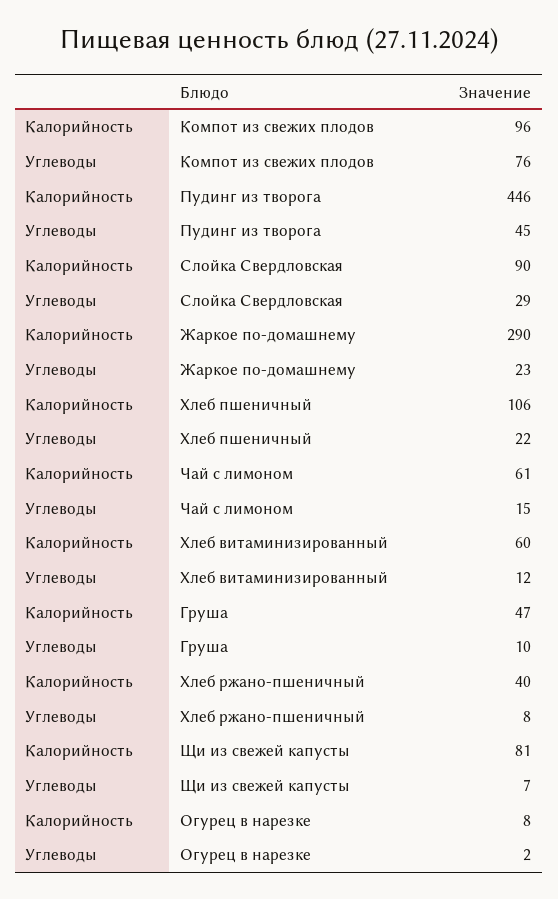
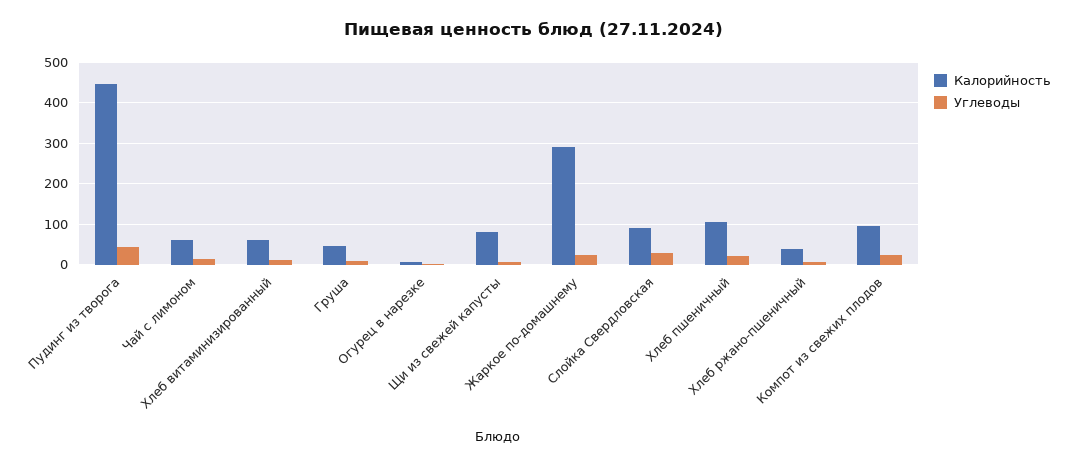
  {
    "Калорийность": {
      "Компот из свежих плодов": 96,
      "Пудинг из творога": 446,
      "Слойка Свердловская": 90,
      "Жаркое по-домашнему": 290,
      "Хлеб пшеничный": 106,
      "Чай с лимоном": 61,
      "Хлеб витаминизированный": 60,
      "Груша": 47,
      "Хлеб ржано-пшеничный": 40,
      "Щи из свежей капусты": 81,
      "Огурец в нарезке": 8
    },
    "Углеводы": {
-     "Компот из свежих плодов": 76,
+     "Компот из свежих плодов": 20,
      "Пудинг из творога": 45,
      "Слойка Свердловская": 29,
      "Жаркое по-домашнему": 23,
      "Хлеб пшеничный": 22,
      "Чай с лимоном": 15,
      "Хлеб витаминизированный": 12,
      "Груша": 10,
      "Хлеб ржано-пшеничный": 8,
      "Щи из свежей капусты": 7,
      "Огурец в нарезке": 2
    }
  }

